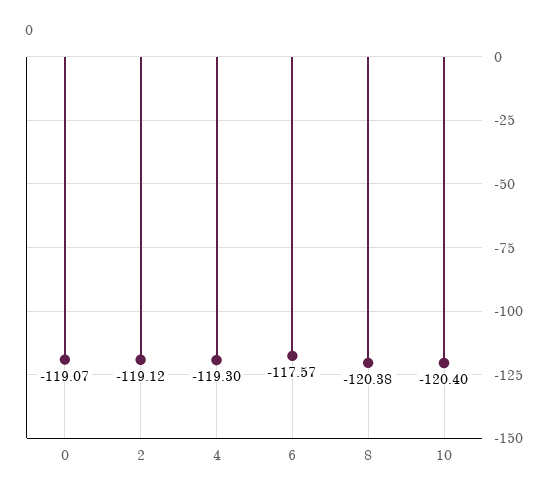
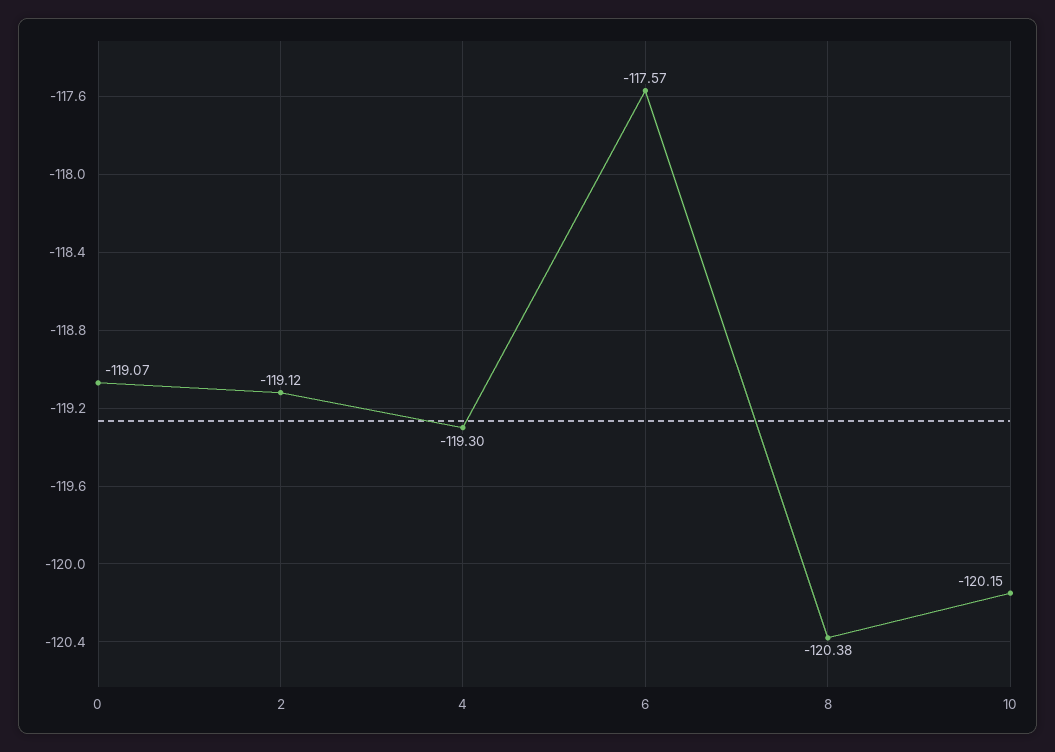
  {
    "0": -119.07,
    "2": -119.12,
    "4": -119.3,
    "6": -117.57,
    "8": -120.38,
-   "10": -120.4
+   "10": -120.15
  }

